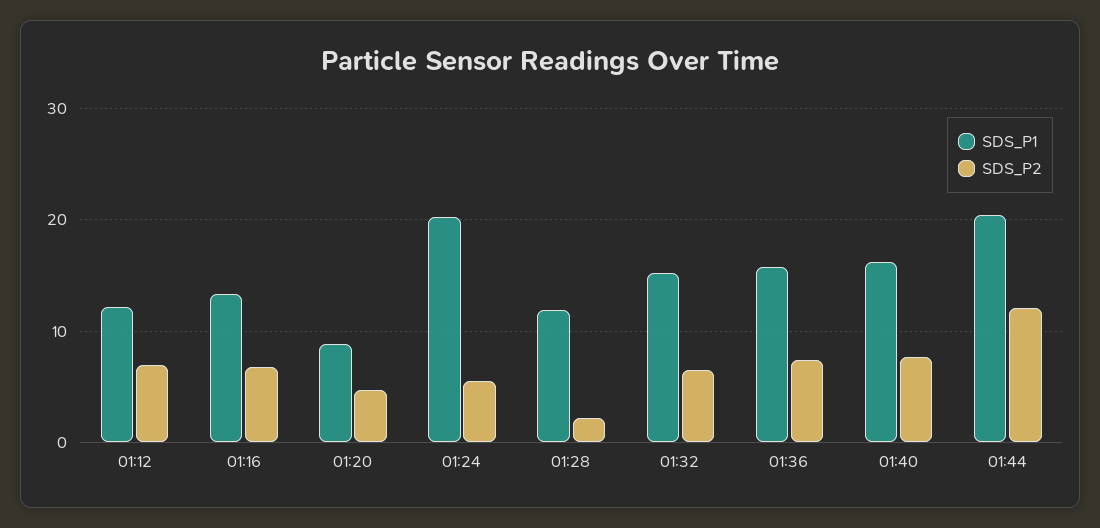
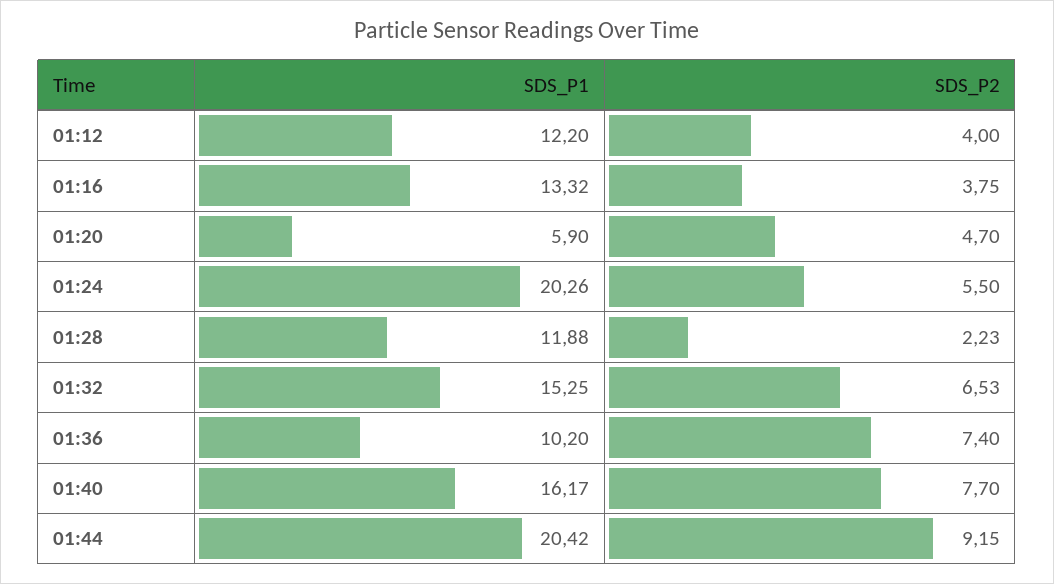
  {
    "SDS_P1": {
      "01:12": 12.2,
      "01:16": 13.32,
-     "01:20": 9,
+     "01:20": 5.9,
      "01:24": 20.26,
      "01:28": 11.88,
      "01:32": 15.25,
-     "01:36": 16,
+     "01:36": 10.2,
      "01:40": 16.17,
      "01:44": 20.42
    },
    "SDS_P2": {
-     "01:12": 7,
+     "01:12": 4,
-     "01:16": 7,
+     "01:16": 3.75,
      "01:20": 4.7,
      "01:24": 5.5,
      "01:28": 2.23,
      "01:32": 6.53,
      "01:36": 7.4,
      "01:40": 7.7,
-     "01:44": 12
+     "01:44": 9.15
    }
  }

